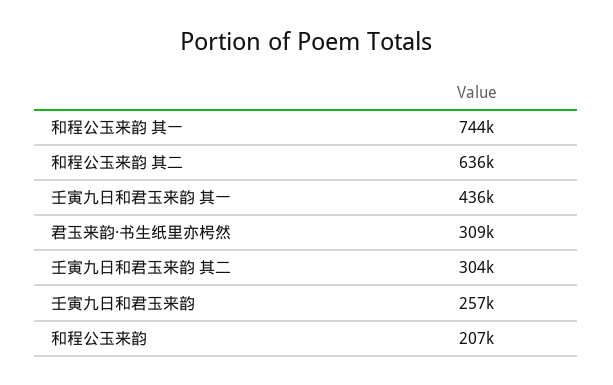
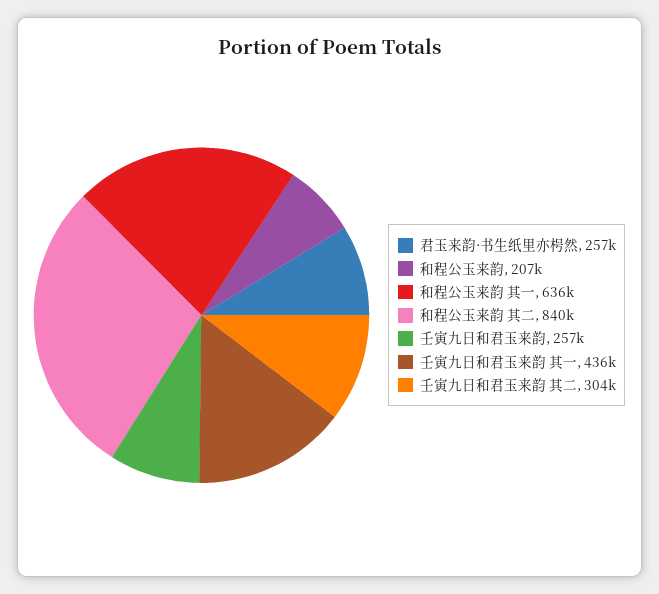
  {
-   "和程公玉来韵 其一": 744000,
+   "和程公玉来韵 其一": 636000,
-   "和程公玉来韵 其二": 636000,
+   "和程公玉来韵 其二": 840000,
    "壬寅九日和君玉来韵 其一": 436000,
-   "君玉来韵·书生纸里亦枵然": 309000,
+   "君玉来韵·书生纸里亦枵然": 257000,
    "壬寅九日和君玉来韵 其二": 304000,
    "壬寅九日和君玉来韵": 257000,
    "和程公玉来韵": 207000
  }

